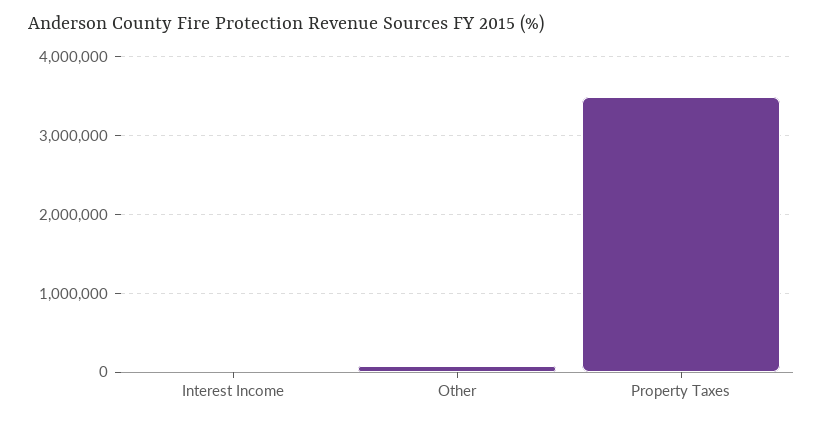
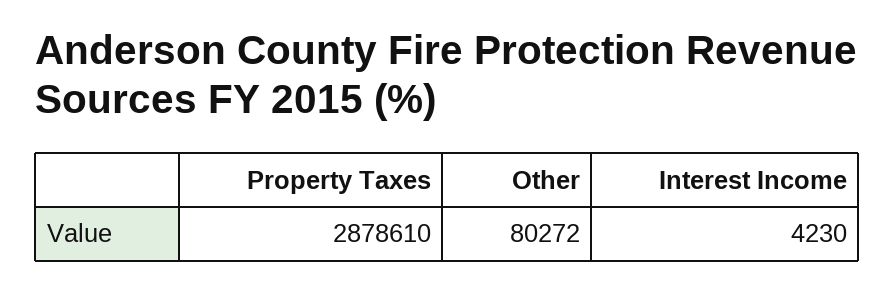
  {
    "Interest Income": 4230,
    "Other": 80272,
-   "Property Taxes": 3500000
+   "Property Taxes": 2878610
  }

